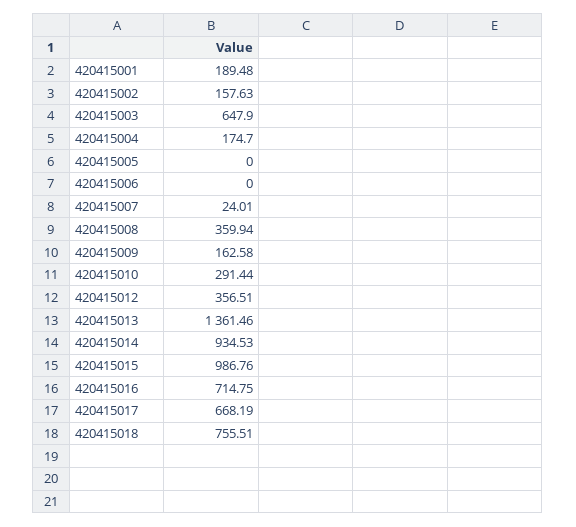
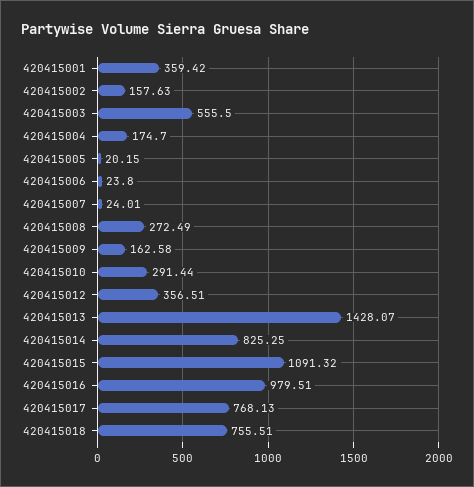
  {
-   "420415001": 189.48,
+   "420415001": 359.42,
    "420415002": 157.63,
-   "420415003": 647.9,
+   "420415003": 555.5,
    "420415004": 174.7,
-   "420415005": 0,
+   "420415005": 20.15,
-   "420415006": 0,
+   "420415006": 23.8,
    "420415007": 24.01,
-   "420415008": 359.94,
+   "420415008": 272.49,
    "420415009": 162.58,
    "420415010": 291.44,
    "420415012": 356.51,
-   "420415013": 1361.46,
+   "420415013": 1428.07,
-   "420415014": 934.53,
+   "420415014": 825.25,
-   "420415015": 986.76,
+   "420415015": 1091.32,
-   "420415016": 714.75,
+   "420415016": 979.51,
-   "420415017": 668.19,
+   "420415017": 768.13,
    "420415018": 755.51
  }

